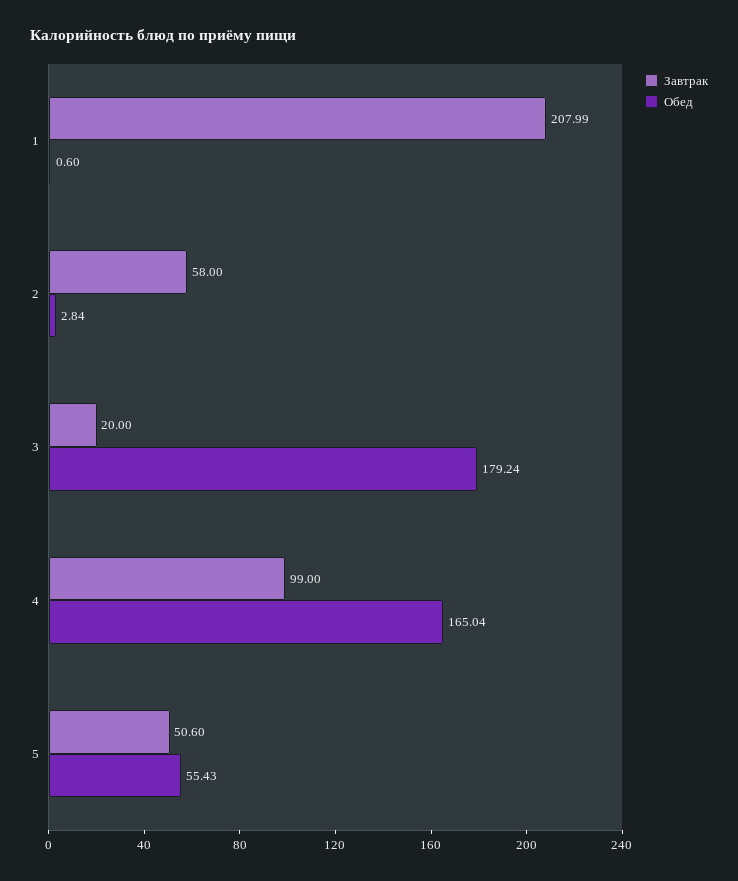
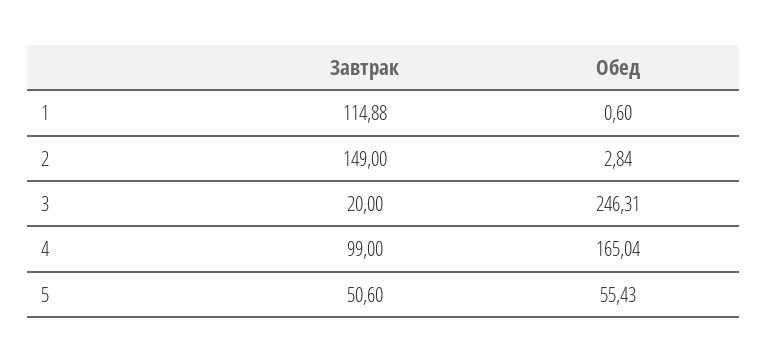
  {
    "Завтрак": {
-     "1": 207.99,
+     "1": 114.88,
-     "2": 58,
+     "2": 149,
      "3": 20,
      "4": 99,
      "5": 50.6
    },
    "Обед": {
      "1": 0.6,
      "2": 2.84,
-     "3": 179.24,
+     "3": 246.31,
      "4": 165.04,
      "5": 55.43
    }
  }

